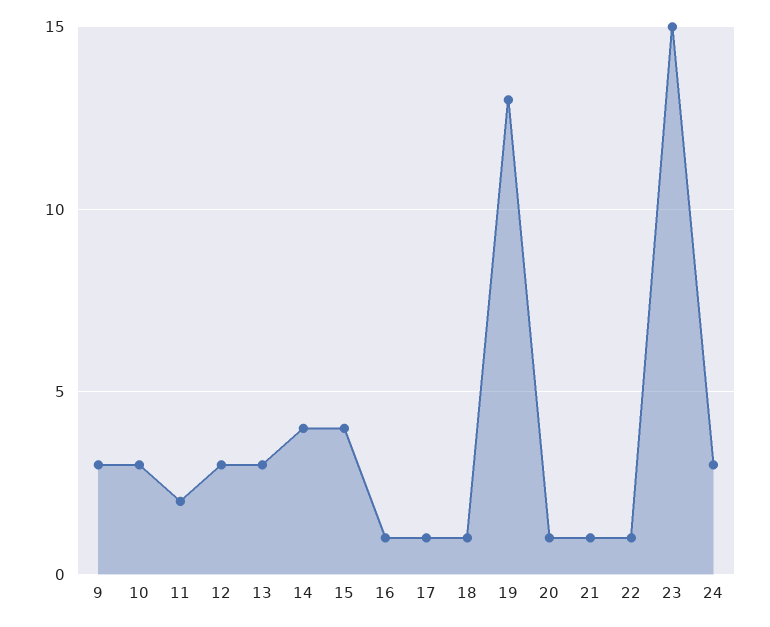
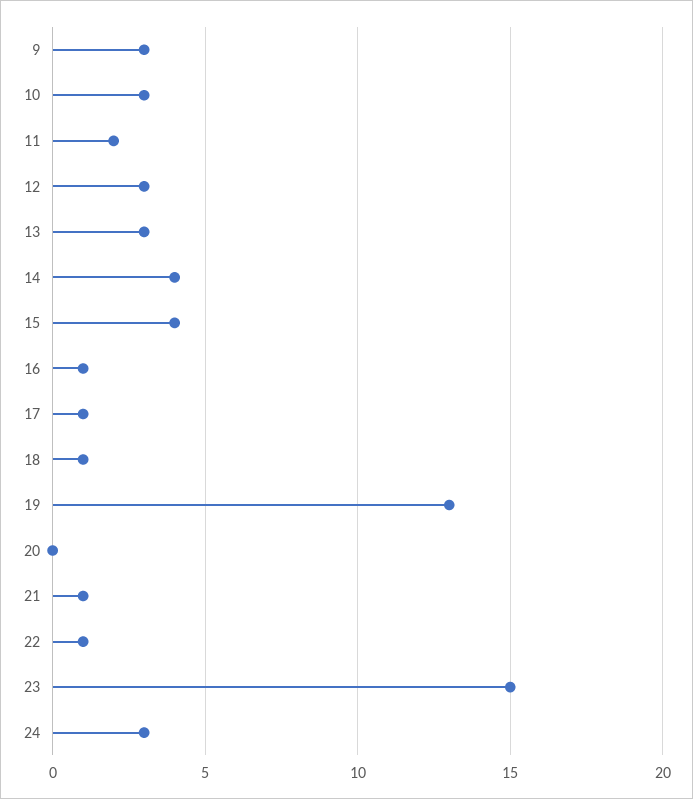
  {
    "9": 3,
    "10": 3,
    "11": 2,
    "12": 3,
    "13": 3,
    "14": 4,
    "15": 4,
    "16": 1,
    "17": 1,
    "18": 1,
    "19": 13,
-   "20": 1,
+   "20": 0,
    "21": 1,
    "22": 1,
    "23": 15,
    "24": 3
  }

